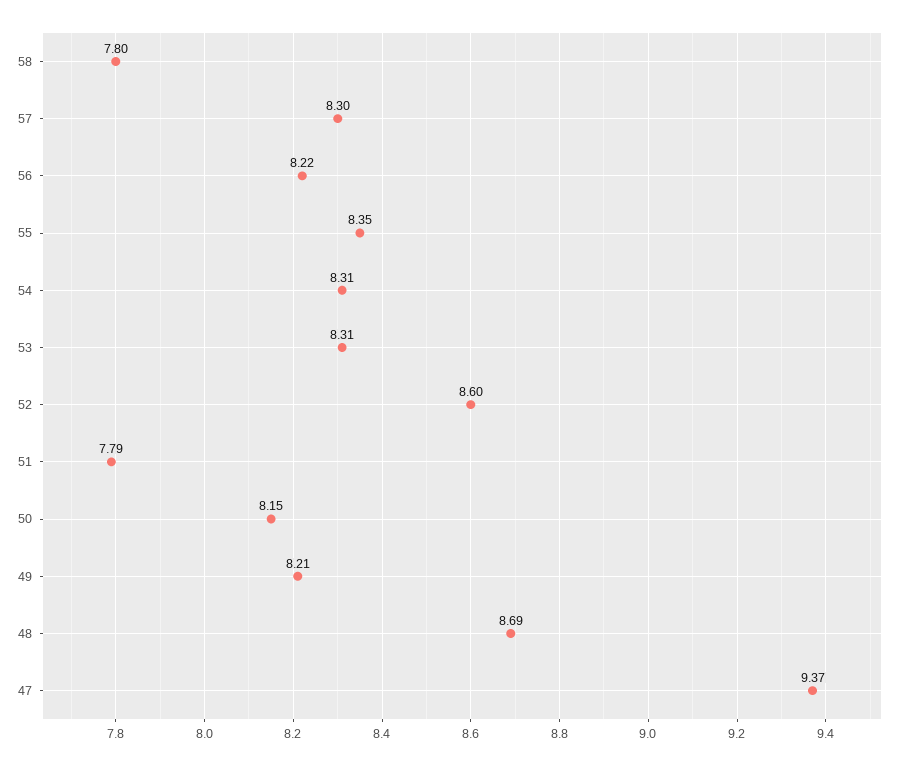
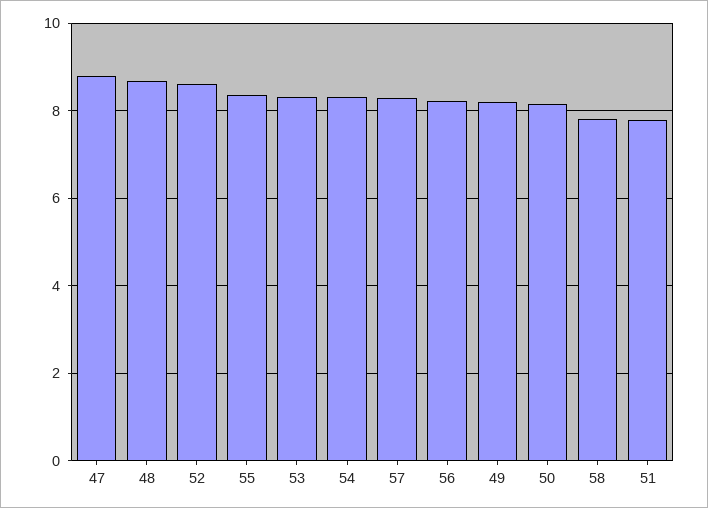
  {
    "58": 7.8,
    "57": 8.3,
    "56": 8.22,
    "55": 8.35,
    "54": 8.31,
    "53": 8.31,
    "52": 8.6,
    "51": 7.79,
    "50": 8.15,
    "49": 8.21,
    "48": 8.69,
-   "47": 9.37
+   "47": 8.8
  }

